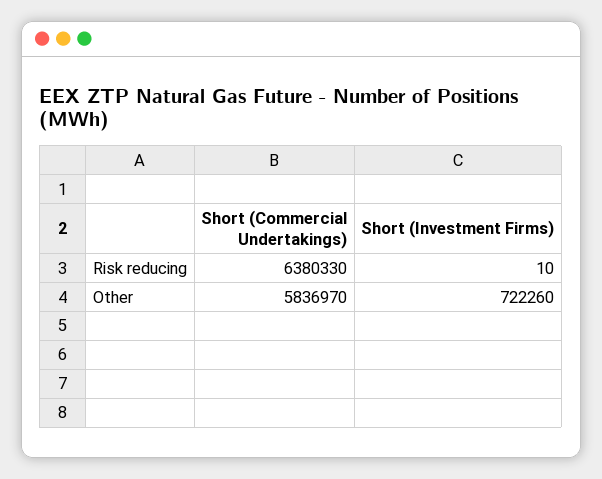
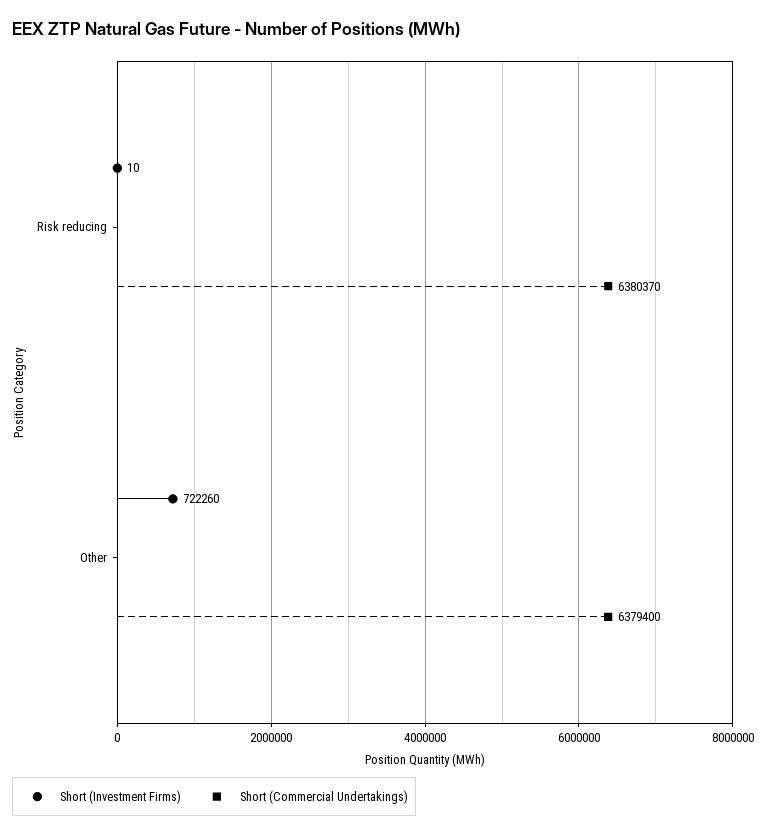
  {
    "Short (Commercial Undertakings)": {
-     "Risk reducing": 6380330,
+     "Risk reducing": 6380370,
-     "Other": 5836970
+     "Other": 6379400
    },
    "Short (Investment Firms)": {
      "Risk reducing": 10,
      "Other": 722260
    }
  }

